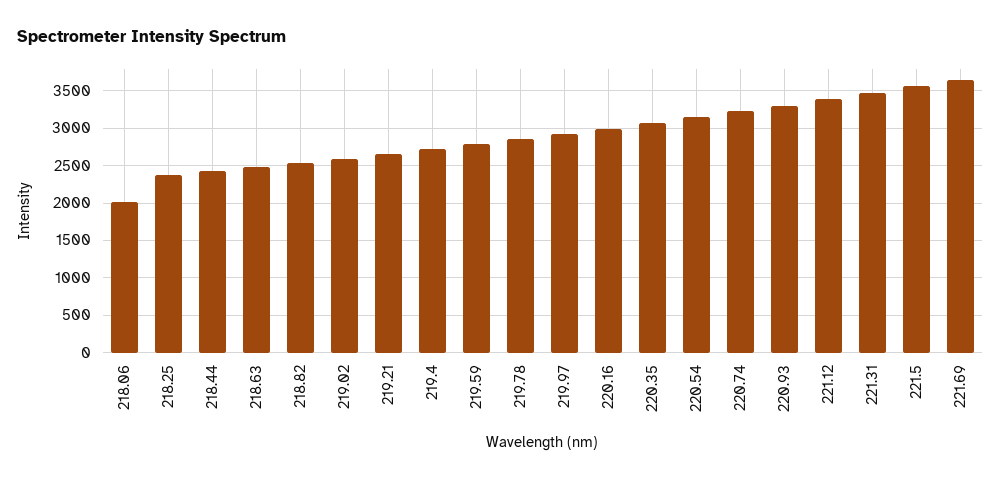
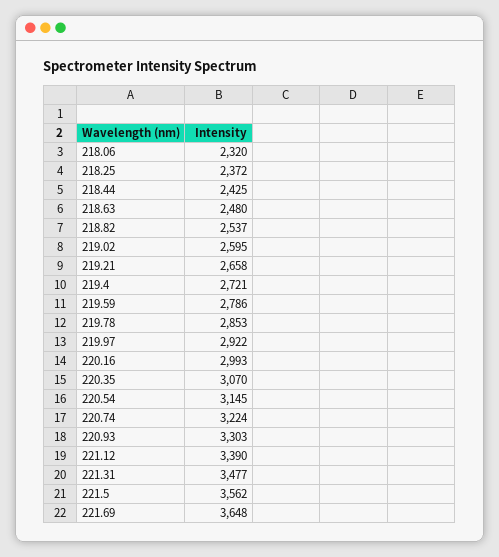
  {
-   "218.06": 2000,
+   "218.06": 2320,
    "218.25": 2372,
    "218.44": 2425,
    "218.63": 2480,
    "218.82": 2537,
    "219.02": 2595,
    "219.21": 2658,
    "219.4": 2721,
    "219.59": 2786,
    "219.78": 2853,
    "219.97": 2922,
    "220.16": 2993,
    "220.35": 3070,
    "220.54": 3145,
    "220.74": 3224,
    "220.93": 3303,
    "221.12": 3390,
    "221.31": 3477,
    "221.5": 3562,
    "221.69": 3648
  }

